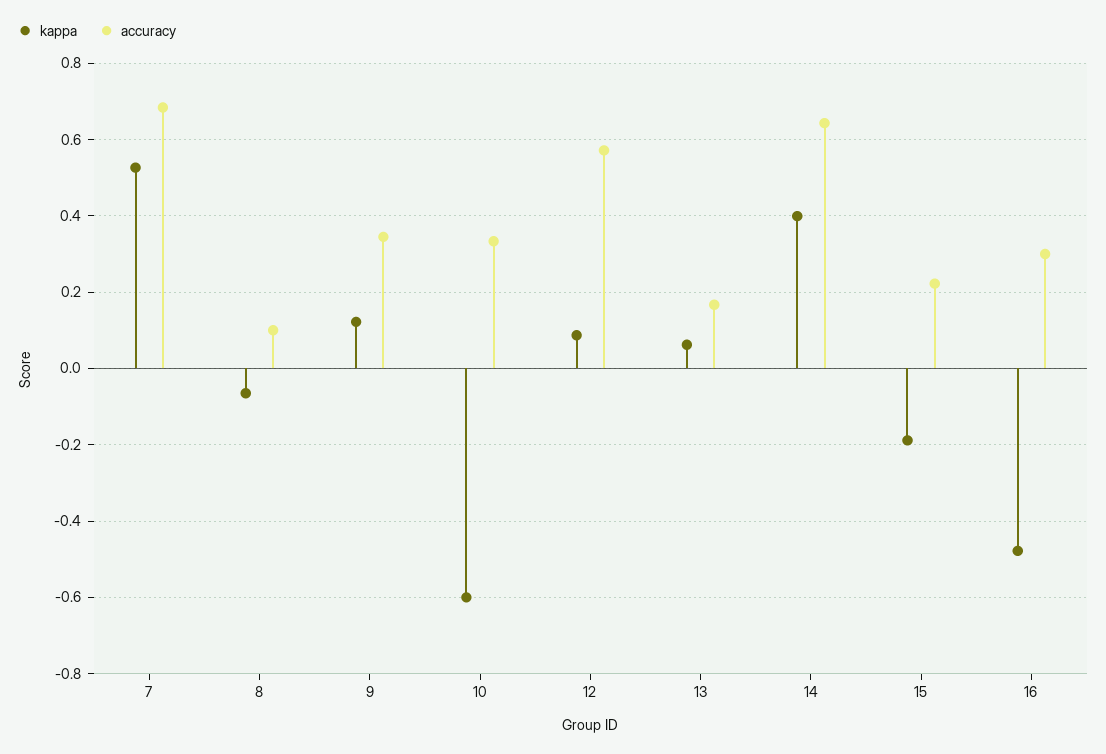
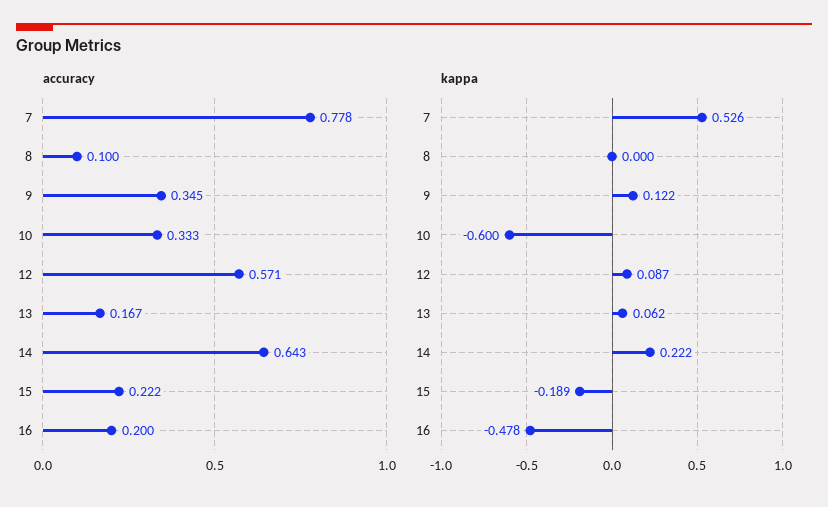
  {
    "kappa": {
      "7": 0.526,
-     "8": -0.06,
+     "8": 0,
      "9": 0.122,
      "10": -0.6,
      "12": 0.087,
      "13": 0.062,
-     "14": 0.4,
+     "14": 0.222,
      "15": -0.189,
      "16": -0.478
    },
    "accuracy": {
-     "7": 0.68,
+     "7": 0.778,
      "8": 0.1,
      "9": 0.345,
      "10": 0.333,
      "12": 0.571,
      "13": 0.167,
      "14": 0.643,
      "15": 0.222,
-     "16": 0.3
+     "16": 0.2
    }
  }

